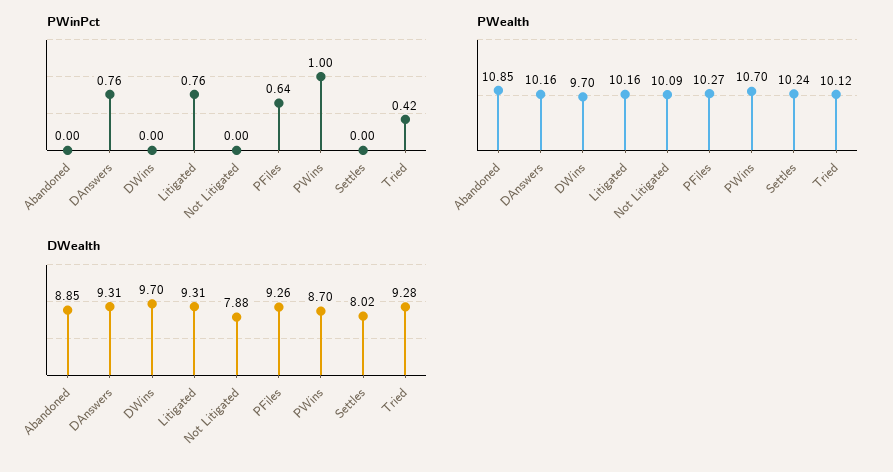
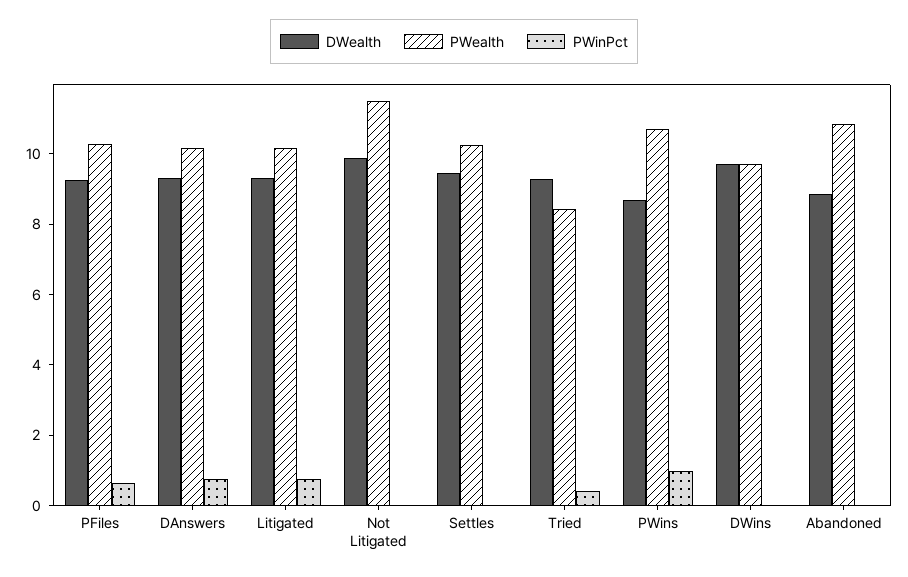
  {
    "PWinPct": {
      "Abandoned": 0,
      "DAnswers": 0.76,
      "DWins": 0,
      "Litigated": 0.76,
      "Not Litigated": 0,
      "PFiles": 0.64,
      "PWins": 1,
      "Settles": 0,
      "Tried": 0.42
    },
    "PWealth": {
      "Abandoned": 10.85,
      "DAnswers": 10.16,
      "DWins": 9.7,
      "Litigated": 10.16,
-     "Not Litigated": 10.09,
+     "Not Litigated": 11.5,
      "PFiles": 10.27,
      "PWins": 10.7,
      "Settles": 10.24,
-     "Tried": 10.12
+     "Tried": 8.5
    },
    "DWealth": {
      "Abandoned": 8.85,
      "DAnswers": 9.31,
      "DWins": 9.7,
      "Litigated": 9.31,
-     "Not Litigated": 7.88,
+     "Not Litigated": 10,
      "PFiles": 9.26,
      "PWins": 8.7,
-     "Settles": 8.02,
+     "Settles": 9.5,
      "Tried": 9.28
    }
  }

